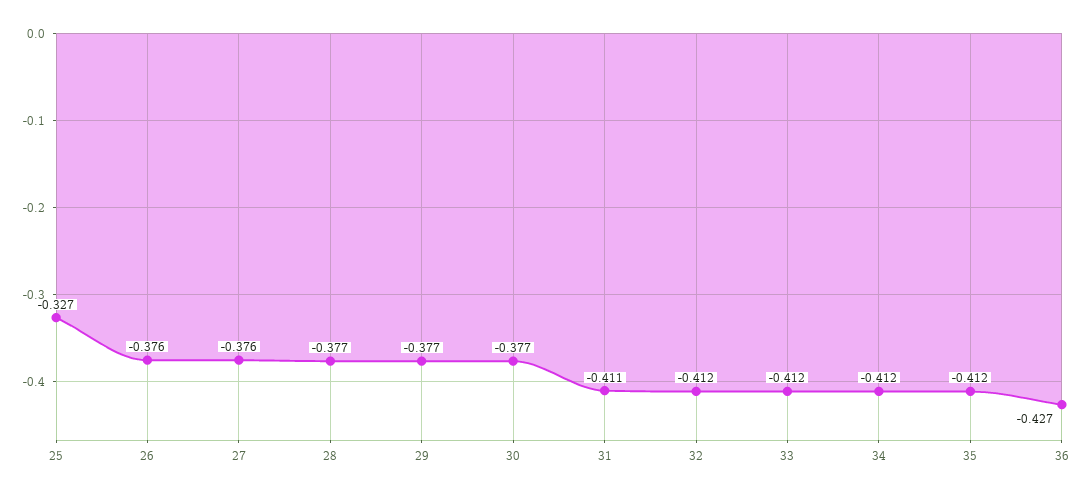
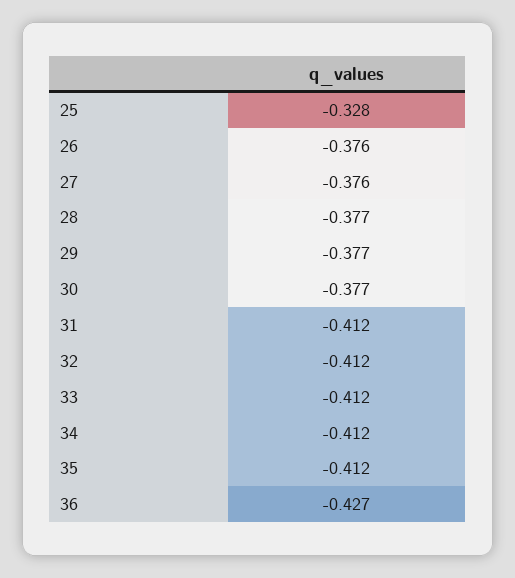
  {
-   "25": -0.327,
+   "25": -0.328,
    "26": -0.376,
    "27": -0.376,
    "28": -0.377,
    "29": -0.377,
    "30": -0.377,
-   "31": -0.411,
+   "31": -0.412,
    "32": -0.412,
    "33": -0.412,
    "34": -0.412,
    "35": -0.412,
    "36": -0.427
  }

